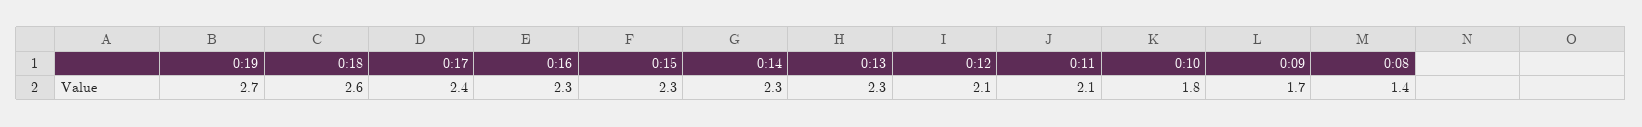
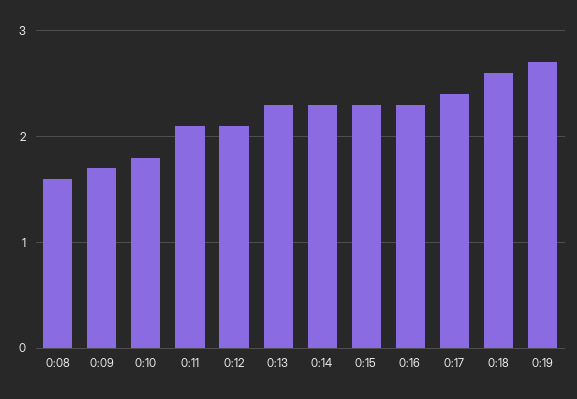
  {
    "0:19": 2.7,
    "0:18": 2.6,
    "0:17": 2.4,
    "0:16": 2.3,
    "0:15": 2.3,
    "0:14": 2.3,
    "0:13": 2.3,
    "0:12": 2.1,
    "0:11": 2.1,
    "0:10": 1.8,
    "0:09": 1.7,
-   "0:08": 1.4
+   "0:08": 1.6
  }

